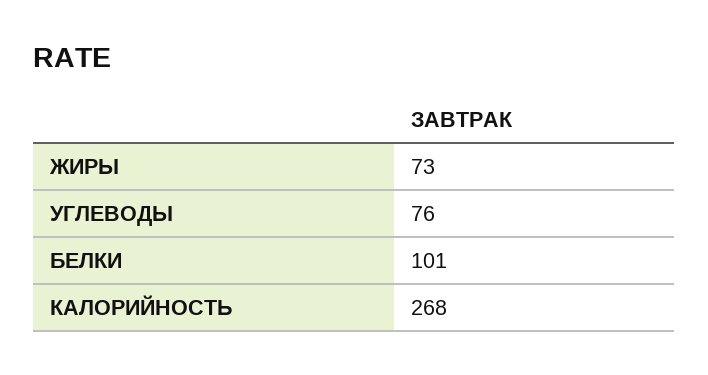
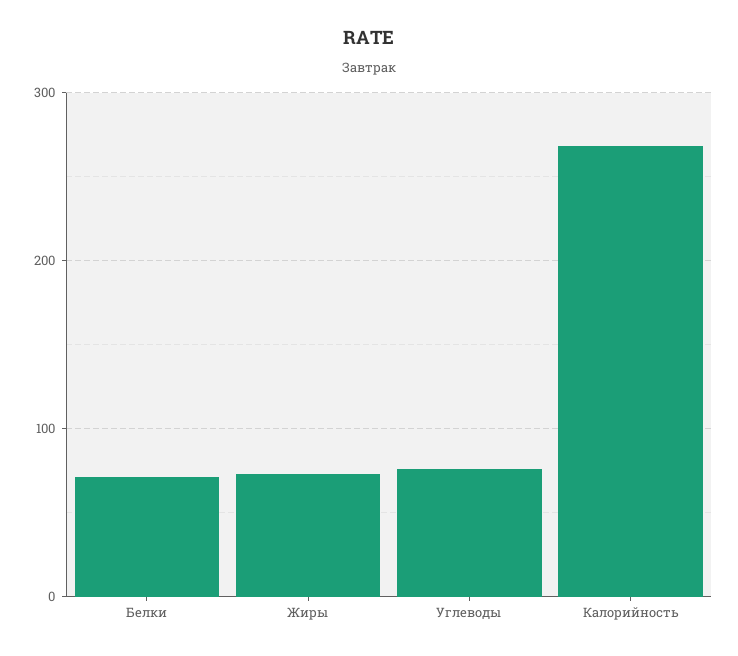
  {
    "ЖИРЫ": 73,
    "УГЛЕВОДЫ": 76,
-   "БЕЛКИ": 101,
+   "БЕЛКИ": 70,
    "КАЛОРИЙНОСТЬ": 268
  }

